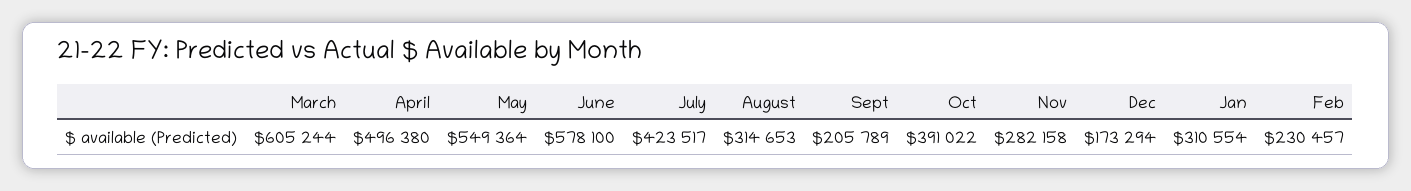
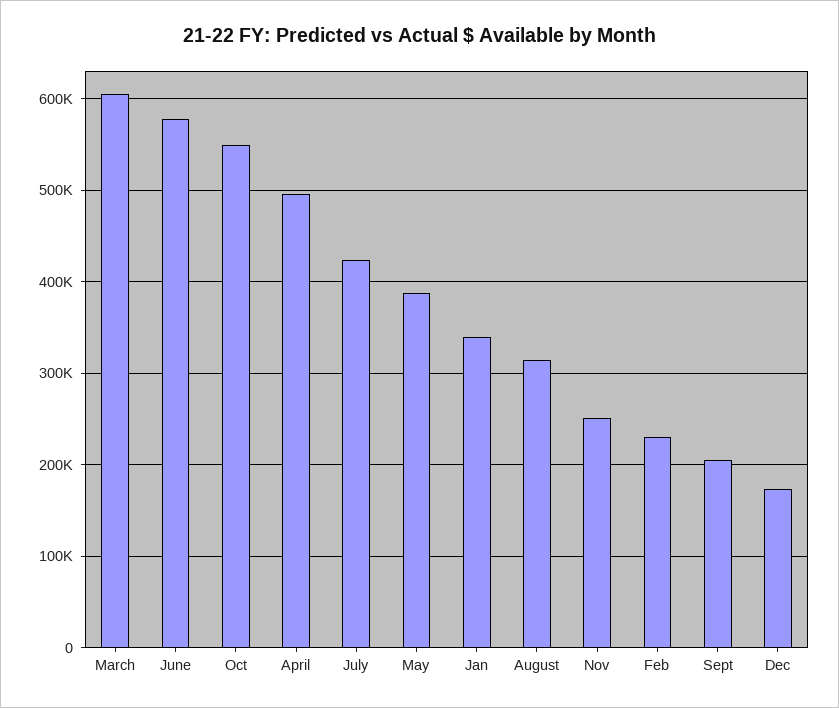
  {
    "March": 605244,
    "April": 496380,
-   "May": 549364,
+   "May": 390000,
    "June": 578100,
    "July": 423517,
    "August": 314653,
    "Sept": 205789,
-   "Oct": 391022,
+   "Oct": 550000,
-   "Nov": 282158,
+   "Nov": 250000,
    "Dec": 173294,
-   "Jan": 310554,
+   "Jan": 340000,
    "Feb": 230457
  }

